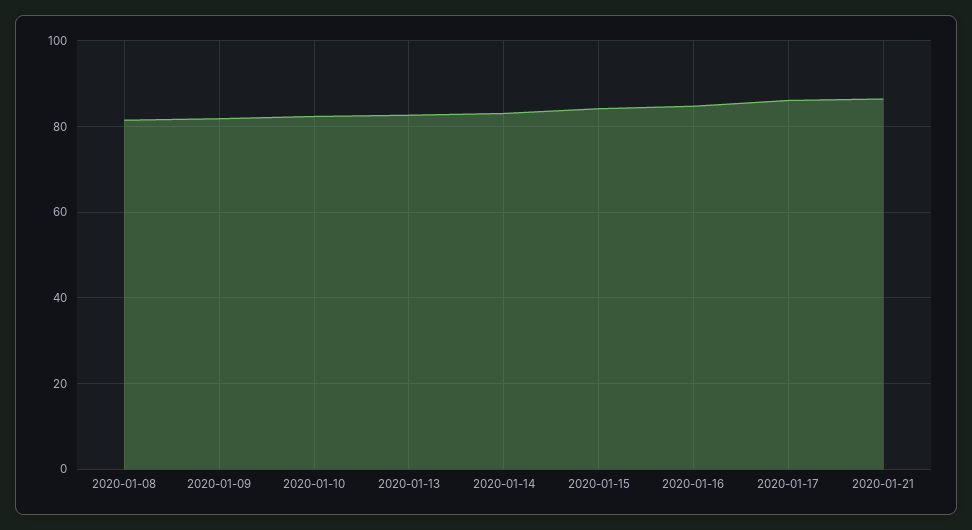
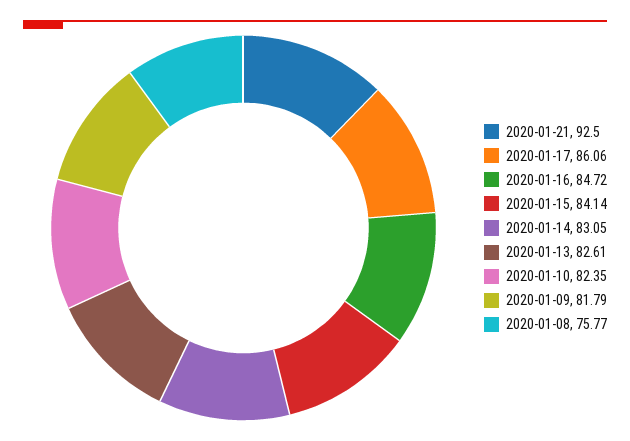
  {
-   "2020-01-08": 82,
+   "2020-01-08": 75.77,
    "2020-01-09": 81.79,
    "2020-01-10": 82.35,
    "2020-01-13": 82.61,
    "2020-01-14": 83.05,
    "2020-01-15": 84.14,
    "2020-01-16": 84.72,
    "2020-01-17": 86.06,
-   "2020-01-21": 86
+   "2020-01-21": 92.5
  }

